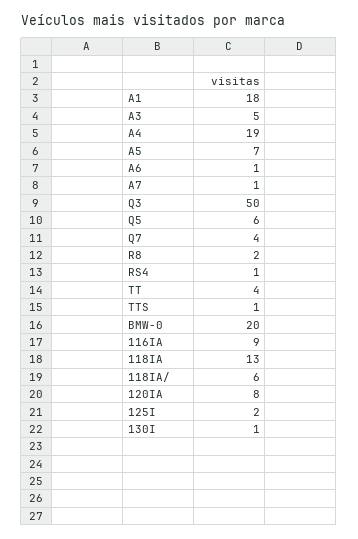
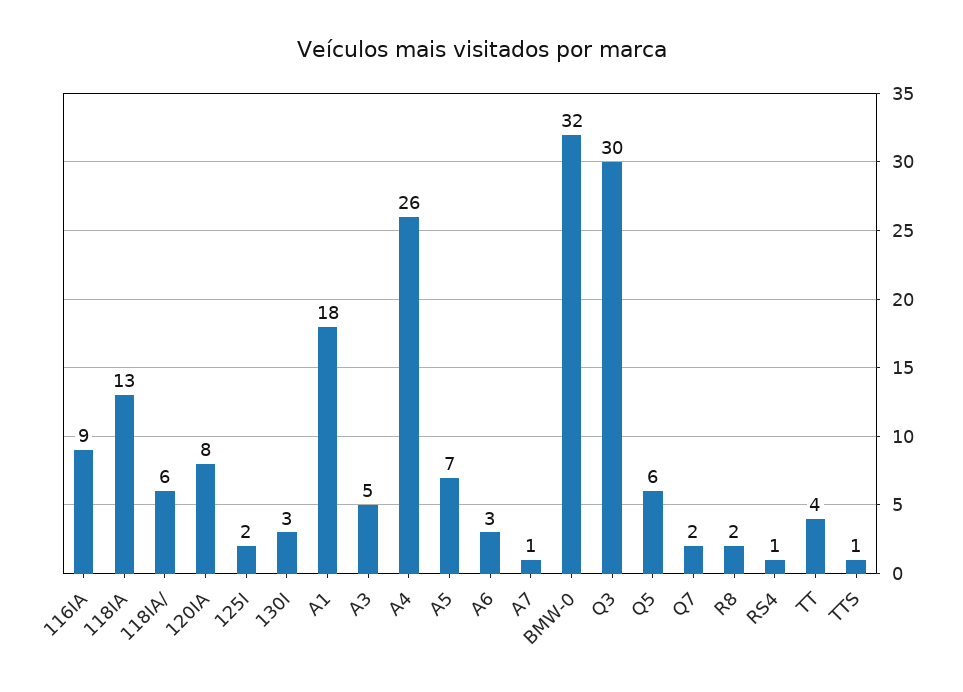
  {
    "A1": 18,
    "A3": 5,
-   "A4": 19,
+   "A4": 26,
    "A5": 7,
-   "A6": 1,
+   "A6": 3,
    "A7": 1,
-   "Q3": 50,
+   "Q3": 30,
    "Q5": 6,
-   "Q7": 4,
+   "Q7": 2,
    "R8": 2,
    "RS4": 1,
    "TT": 4,
    "TTS": 1,
-   "BMW-0": 20,
+   "BMW-0": 32,
    "116IA": 9,
    "118IA": 13,
    "118IA/": 6,
    "120IA": 8,
    "125I": 2,
-   "130I": 1
+   "130I": 3
  }

